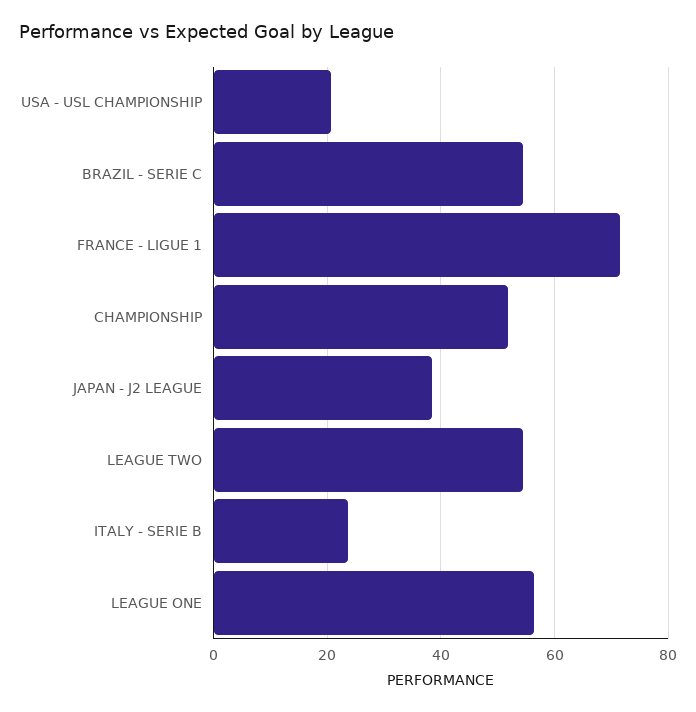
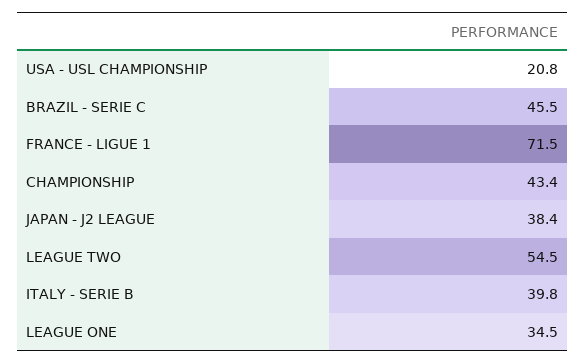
  {
    "USA - USL CHAMPIONSHIP": 20.8,
-   "BRAZIL - SERIE C": 54,
+   "BRAZIL - SERIE C": 45.5,
    "FRANCE - LIGUE 1": 71.5,
-   "CHAMPIONSHIP": 52,
+   "CHAMPIONSHIP": 43.4,
    "JAPAN - J2 LEAGUE": 38.4,
    "LEAGUE TWO": 54.5,
-   "ITALY - SERIE B": 24,
+   "ITALY - SERIE B": 39.8,
-   "LEAGUE ONE": 56
+   "LEAGUE ONE": 34.5
  }

